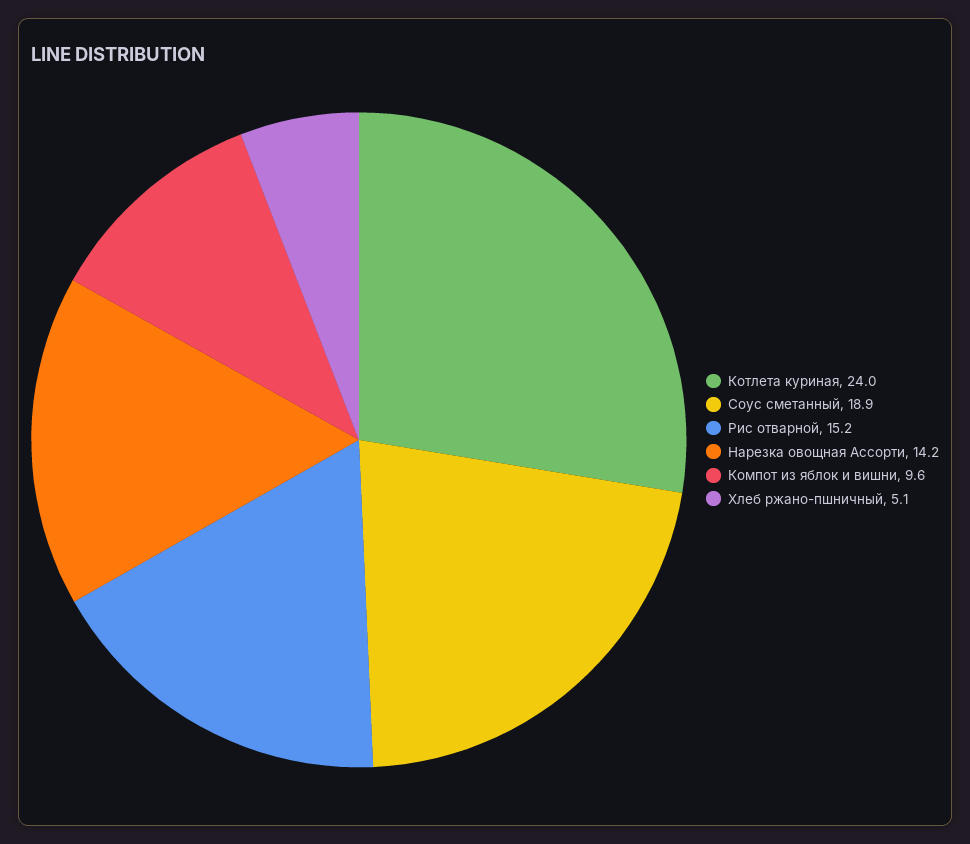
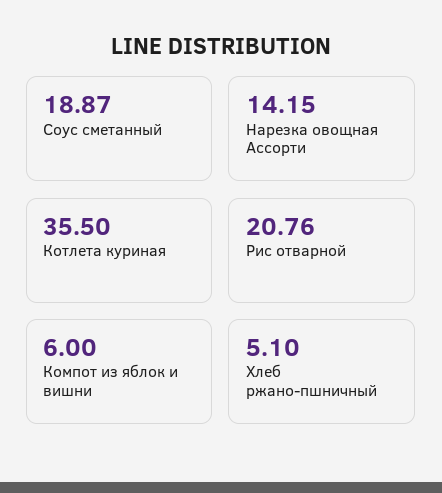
  {
-   "Котлета куриная": 24,
+   "Котлета куриная": 35.5,
    "Соус сметанный": 18.87,
-   "Рис отварной": 15.2,
+   "Рис отварной": 20.76,
    "Нарезка овощная Ассорти": 14.15,
-   "Компот из яблок и вишни": 9.6,
+   "Компот из яблок и вишни": 6,
    "Хлеб ржано-пшничный": 5.1
  }

